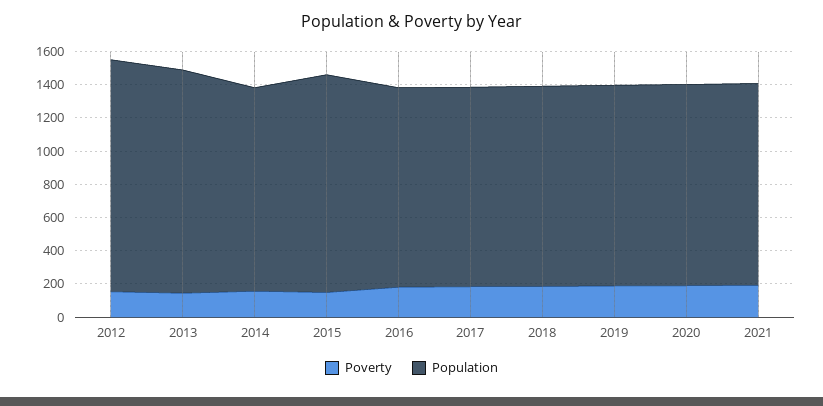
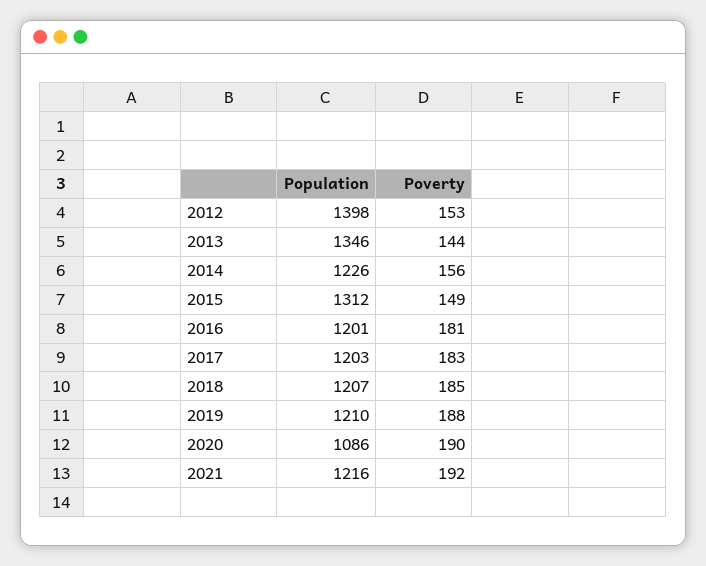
  {
    "Poverty": {
      "2012": 153,
      "2013": 144,
      "2014": 156,
      "2015": 149,
      "2016": 181,
      "2017": 183,
      "2018": 185,
      "2019": 188,
      "2020": 190,
      "2021": 192
    },
    "Population": {
      "2012": 1398,
      "2013": 1346,
      "2014": 1226,
      "2015": 1312,
      "2016": 1201,
      "2017": 1203,
      "2018": 1207,
      "2019": 1210,
-     "2020": 1200,
+     "2020": 1086,
      "2021": 1216
    }
  }

